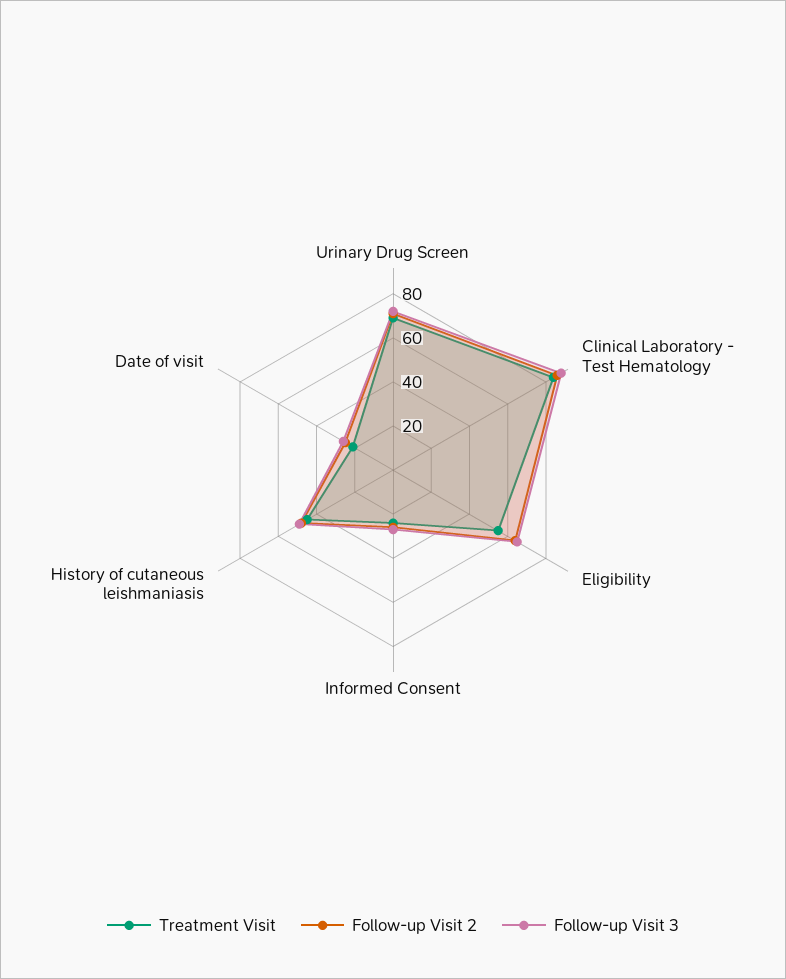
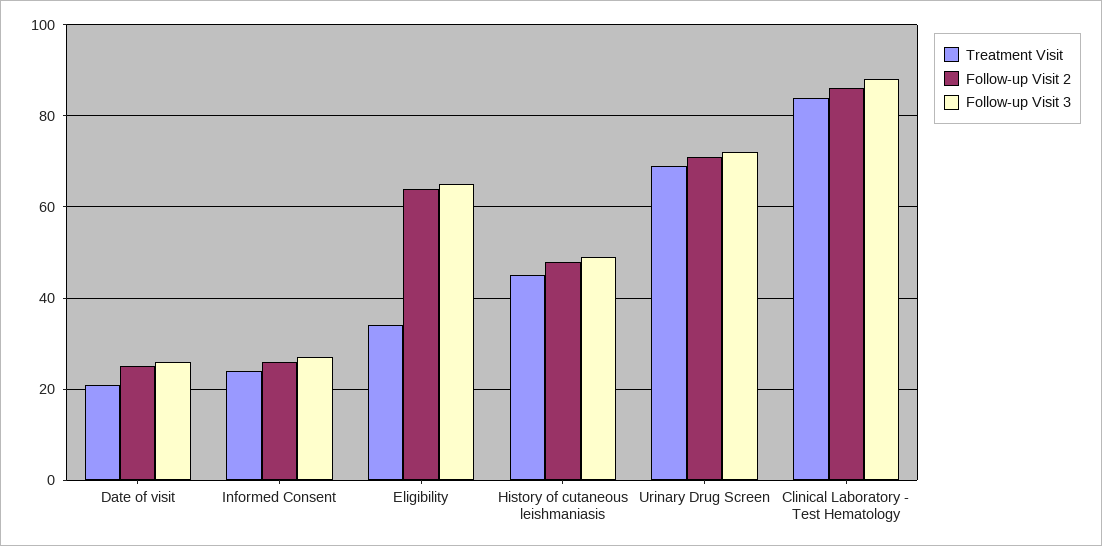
  {
    "Treatment Visit": {
      "Urinary Drug Screen": 70,
      "Clinical Laboratory - Test Hematology": 85,
-     "Eligibility": 55,
+     "Eligibility": 35,
      "Informed Consent": 25,
      "History of cutaneous leishmaniasis": 45,
      "Date of visit": 20
    },
    "Follow-up Visit 2": {
      "Urinary Drug Screen": 70,
      "Clinical Laboratory - Test Hematology": 85,
      "Eligibility": 65,
      "Informed Consent": 25,
      "History of cutaneous leishmaniasis": 50,
      "Date of visit": 25
    },
    "Follow-up Visit 3": {
      "Urinary Drug Screen": 70,
      "Clinical Laboratory - Test Hematology": 90,
      "Eligibility": 65,
      "Informed Consent": 25,
      "History of cutaneous leishmaniasis": 50,
      "Date of visit": 25
    }
  }

